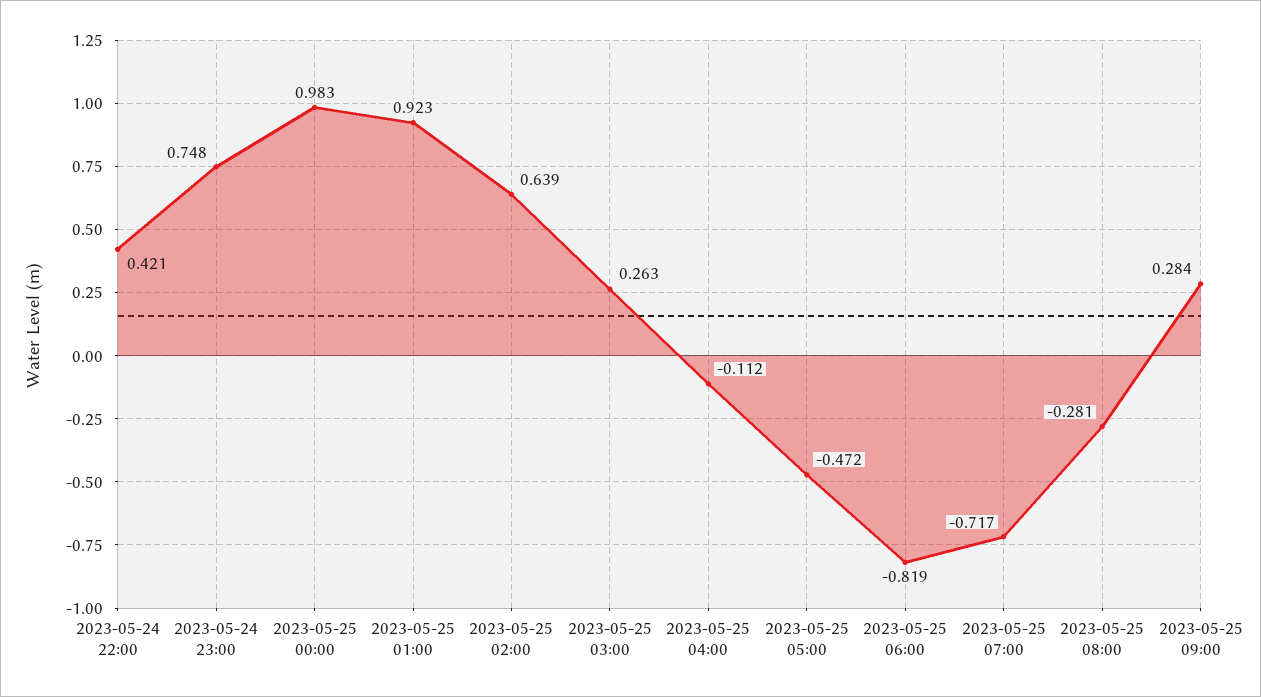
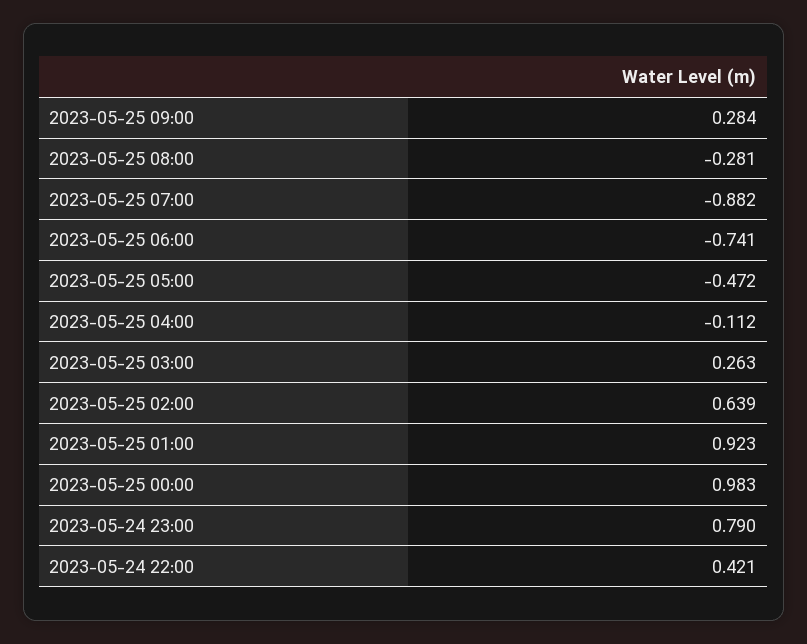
  {
    "2023-05-24 22:00": 0.421,
-   "2023-05-24 23:00": 0.748,
+   "2023-05-24 23:00": 0.79,
    "2023-05-25 00:00": 0.983,
    "2023-05-25 01:00": 0.923,
    "2023-05-25 02:00": 0.639,
    "2023-05-25 03:00": 0.263,
    "2023-05-25 04:00": -0.112,
    "2023-05-25 05:00": -0.472,
-   "2023-05-25 06:00": -0.819,
+   "2023-05-25 06:00": -0.741,
-   "2023-05-25 07:00": -0.717,
+   "2023-05-25 07:00": -0.882,
    "2023-05-25 08:00": -0.281,
    "2023-05-25 09:00": 0.284
  }

